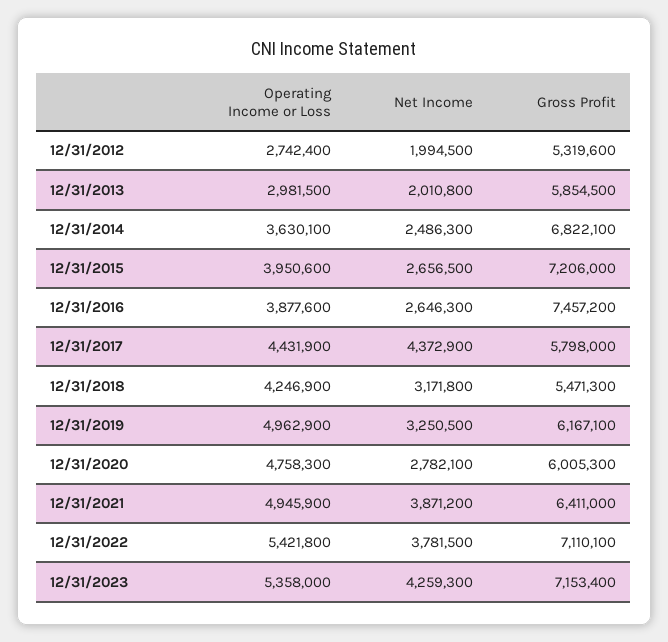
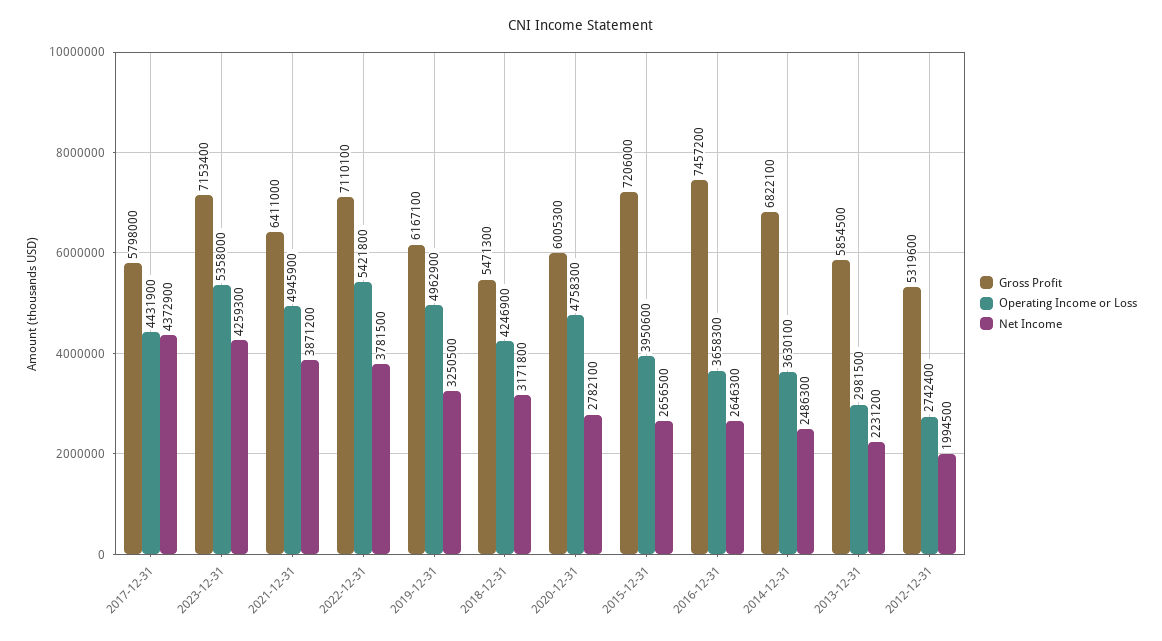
  {
    "Operating Income or Loss": {
      "12/31/2012": 2742400,
      "12/31/2013": 2981500,
      "12/31/2014": 3630100,
      "12/31/2015": 3950600,
-     "12/31/2016": 3877600,
+     "12/31/2016": 3658300,
      "12/31/2017": 4431900,
      "12/31/2018": 4246900,
      "12/31/2019": 4962900,
      "12/31/2020": 4758300,
      "12/31/2021": 4945900,
      "12/31/2022": 5421800,
      "12/31/2023": 5358000
    },
    "Net Income": {
      "12/31/2012": 1994500,
-     "12/31/2013": 2010800,
+     "12/31/2013": 2231200,
      "12/31/2014": 2486300,
      "12/31/2015": 2656500,
      "12/31/2016": 2646300,
      "12/31/2017": 4372900,
      "12/31/2018": 3171800,
      "12/31/2019": 3250500,
      "12/31/2020": 2782100,
      "12/31/2021": 3871200,
      "12/31/2022": 3781500,
      "12/31/2023": 4259300
    },
    "Gross Profit": {
      "12/31/2012": 5319600,
      "12/31/2013": 5854500,
      "12/31/2014": 6822100,
      "12/31/2015": 7206000,
      "12/31/2016": 7457200,
      "12/31/2017": 5798000,
      "12/31/2018": 5471300,
      "12/31/2019": 6167100,
      "12/31/2020": 6005300,
      "12/31/2021": 6411000,
      "12/31/2022": 7110100,
      "12/31/2023": 7153400
    }
  }

